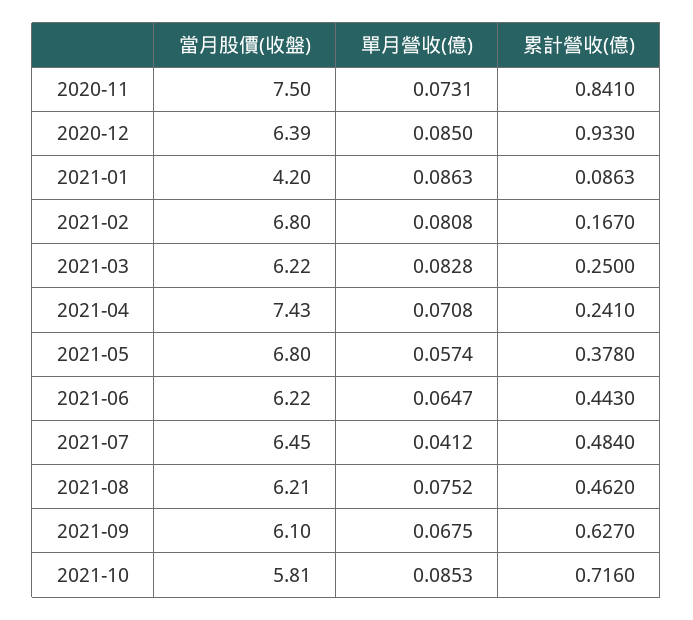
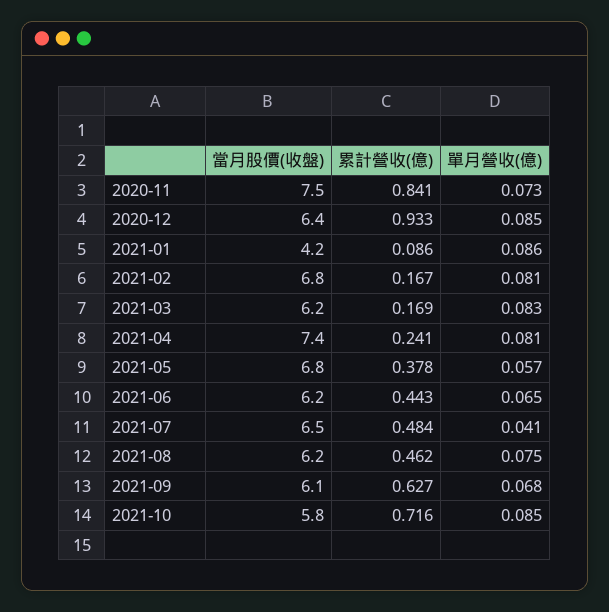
  {
    "當月股價(收盤)": {
      "2020-11": 7.5,
      "2020-12": 6.39,
      "2021-01": 4.2,
      "2021-02": 6.8,
      "2021-03": 6.22,
      "2021-04": 7.43,
      "2021-05": 6.8,
      "2021-06": 6.22,
      "2021-07": 6.45,
      "2021-08": 6.21,
      "2021-09": 6.1,
      "2021-10": 5.81
    },
    "單月營收(億)": {
      "2020-11": 0.0731,
      "2020-12": 0.085,
      "2021-01": 0.0863,
      "2021-02": 0.0808,
      "2021-03": 0.0828,
-     "2021-04": 0.0708,
+     "2021-04": 0.081,
      "2021-05": 0.0574,
      "2021-06": 0.0647,
      "2021-07": 0.0412,
      "2021-08": 0.0752,
      "2021-09": 0.0675,
      "2021-10": 0.0853
    },
    "累計營收(億)": {
      "2020-11": 0.841,
      "2020-12": 0.933,
      "2021-01": 0.0863,
      "2021-02": 0.167,
-     "2021-03": 0.25,
+     "2021-03": 0.169,
      "2021-04": 0.241,
      "2021-05": 0.378,
      "2021-06": 0.443,
      "2021-07": 0.484,
      "2021-08": 0.462,
      "2021-09": 0.627,
      "2021-10": 0.716
    }
  }

